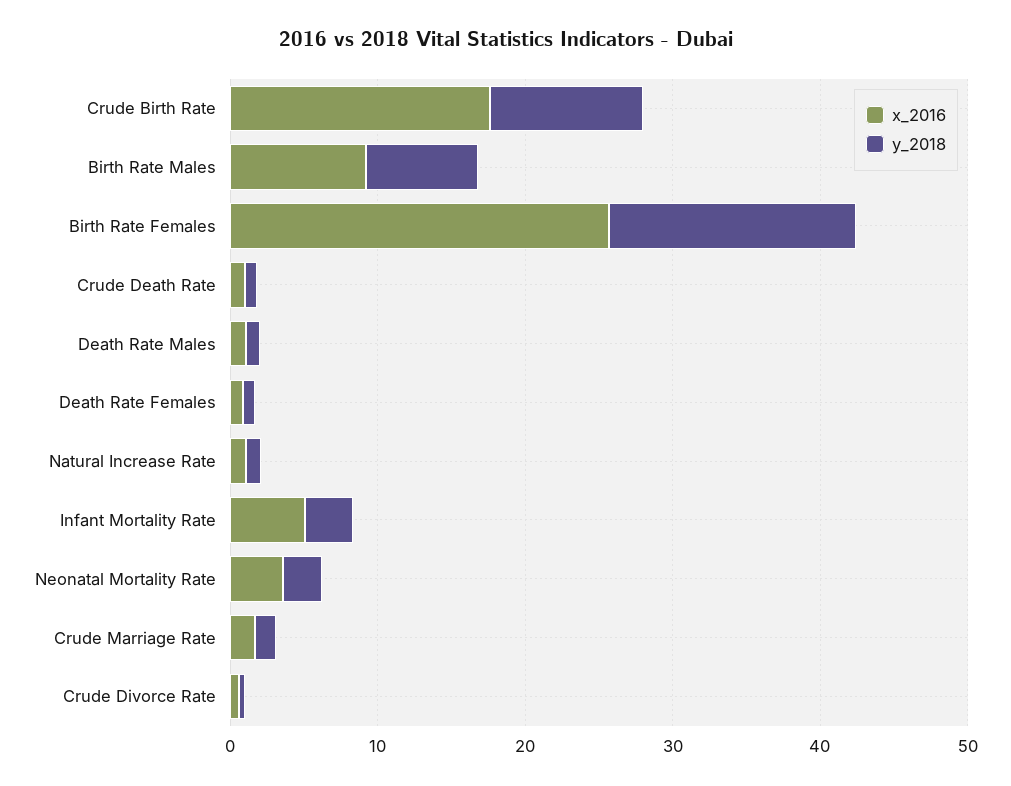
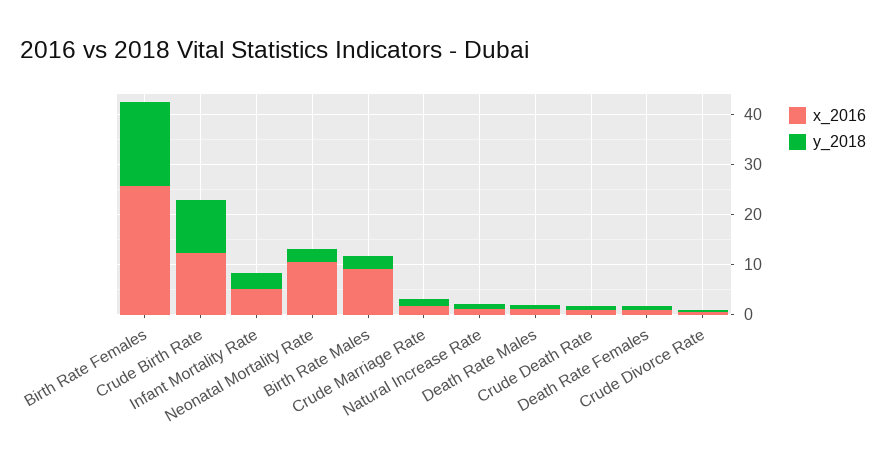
  {
    "x_2016": {
-     "Crude Birth Rate": 18,
+     "Crude Birth Rate": 12,
      "Birth Rate Males": 10,
      "Birth Rate Females": 26,
      "Crude Death Rate": 2,
      "Death Rate Males": 2,
      "Death Rate Females": 0,
      "Natural Increase Rate": 2,
      "Infant Mortality Rate": 6,
-     "Neonatal Mortality Rate": 4,
+     "Neonatal Mortality Rate": 10,
      "Crude Marriage Rate": 2,
      "Crude Divorce Rate": 0
    },
    "y_2018": {
      "Crude Birth Rate": 10,
-     "Birth Rate Males": 8,
+     "Birth Rate Males": 2,
      "Birth Rate Females": 16,
      "Crude Death Rate": 0,
      "Death Rate Males": 0,
      "Death Rate Females": 0,
      "Natural Increase Rate": 2,
      "Infant Mortality Rate": 4,
      "Neonatal Mortality Rate": 2,
      "Crude Marriage Rate": 2,
      "Crude Divorce Rate": 0
    }
  }

